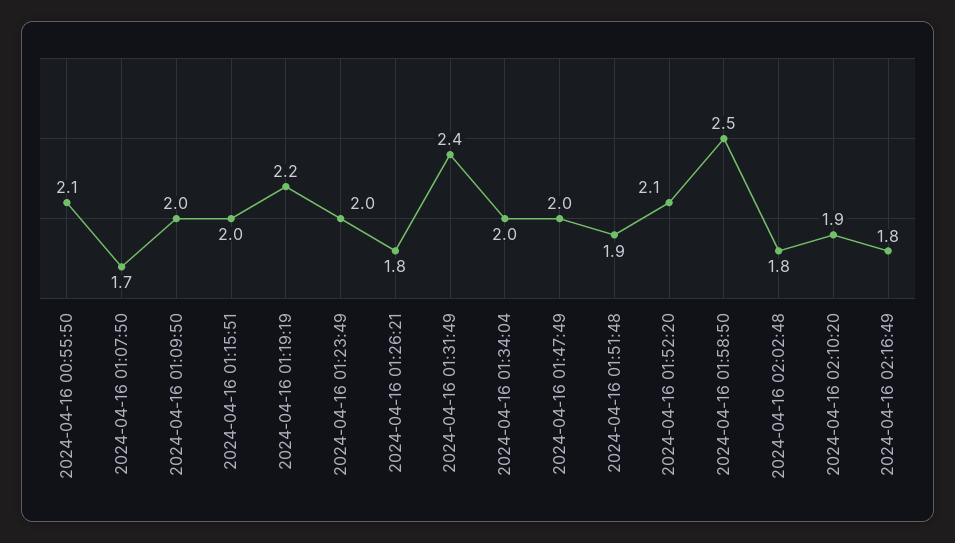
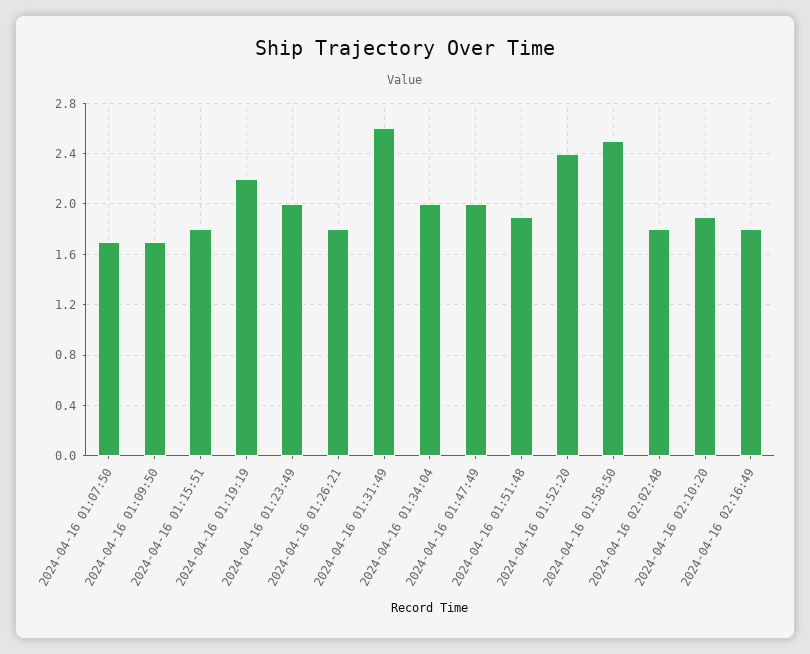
  {
-   "2024-04-16 00:55:50": 2.1,
    "2024-04-16 01:07:50": 1.7,
-   "2024-04-16 01:09:50": 2,
+   "2024-04-16 01:09:50": 1.7,
-   "2024-04-16 01:15:51": 2,
+   "2024-04-16 01:15:51": 1.8,
    "2024-04-16 01:19:19": 2.2,
    "2024-04-16 01:23:49": 2,
    "2024-04-16 01:26:21": 1.8,
-   "2024-04-16 01:31:49": 2.4,
+   "2024-04-16 01:31:49": 2.6,
    "2024-04-16 01:34:04": 2,
    "2024-04-16 01:47:49": 2,
    "2024-04-16 01:51:48": 1.9,
-   "2024-04-16 01:52:20": 2.1,
+   "2024-04-16 01:52:20": 2.4,
    "2024-04-16 01:58:50": 2.5,
    "2024-04-16 02:02:48": 1.8,
    "2024-04-16 02:10:20": 1.9,
    "2024-04-16 02:16:49": 1.8
  }

